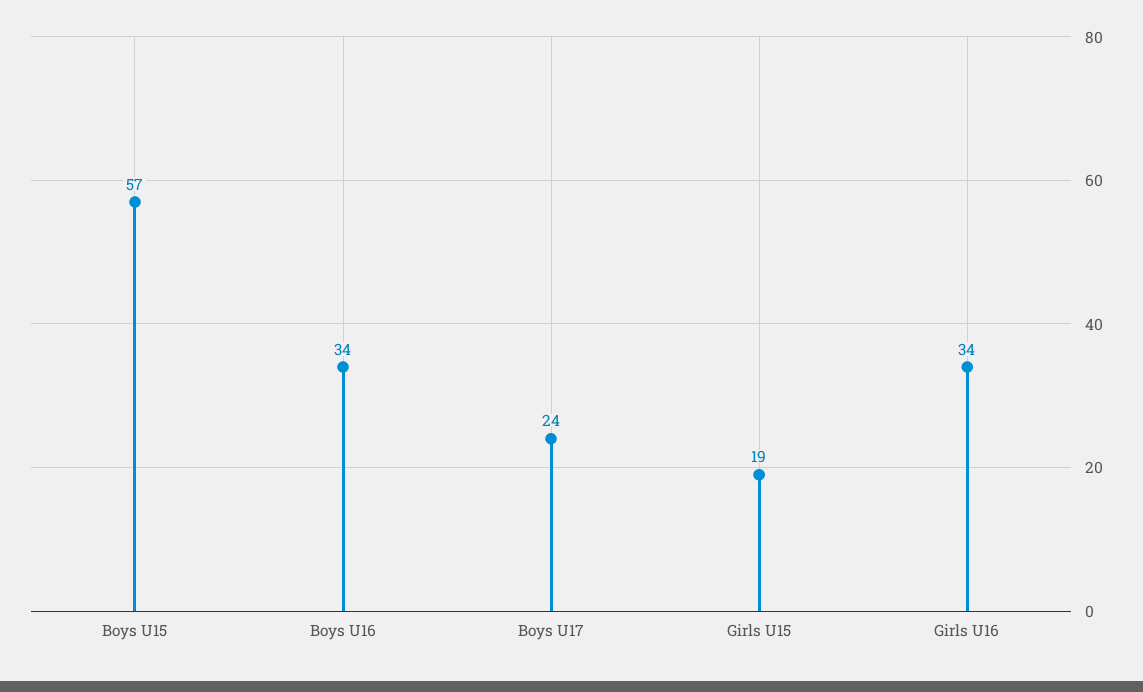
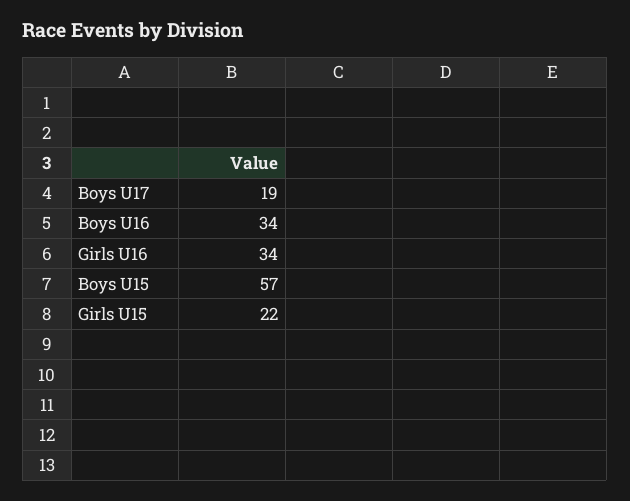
  {
    "Boys U15": 57,
    "Boys U16": 34,
-   "Boys U17": 24,
+   "Boys U17": 19,
-   "Girls U15": 19,
+   "Girls U15": 22,
    "Girls U16": 34
  }

